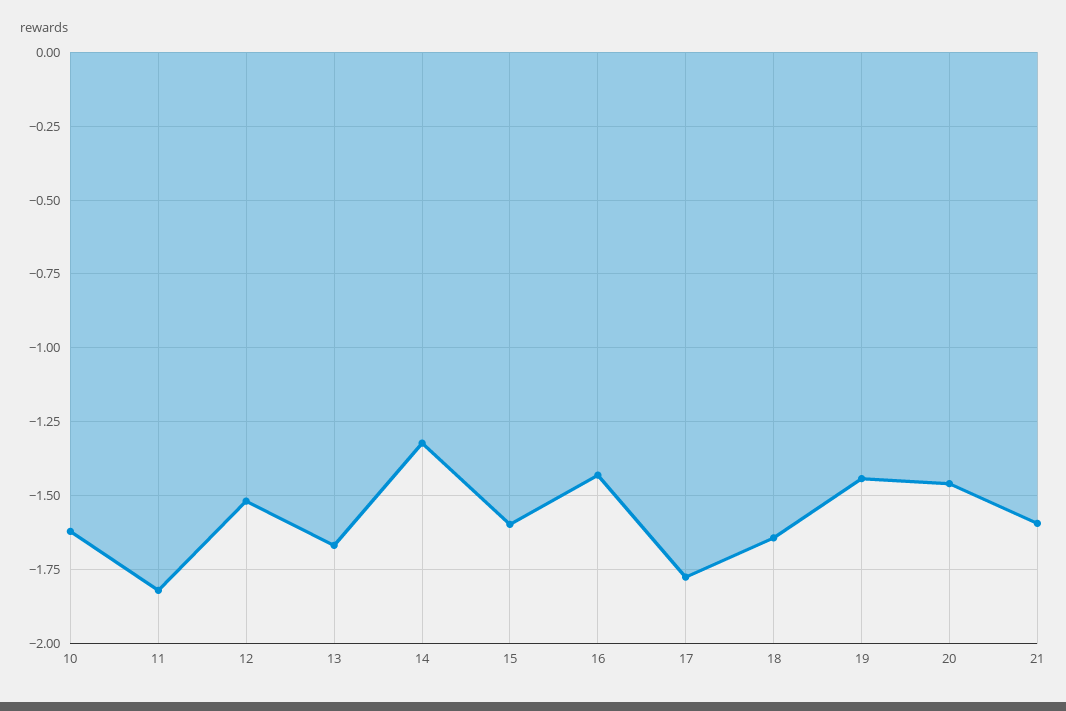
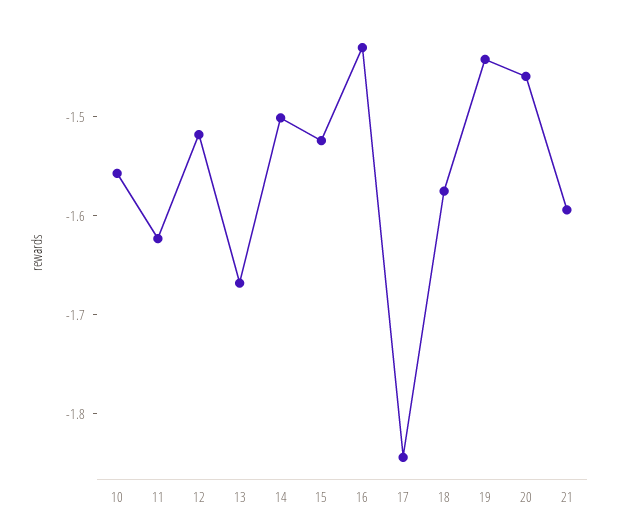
  {
-   "10": -1.625,
+   "10": -1.56,
-   "11": -1.825,
+   "11": -1.62,
    "12": -1.52,
    "13": -1.66,
-   "14": -1.325,
+   "14": -1.5,
-   "15": -1.6,
+   "15": -1.52,
    "16": -1.44,
-   "17": -1.775,
+   "17": -1.84,
-   "18": -1.65,
+   "18": -1.58,
    "19": -1.44,
    "20": -1.46,
    "21": -1.6
  }

